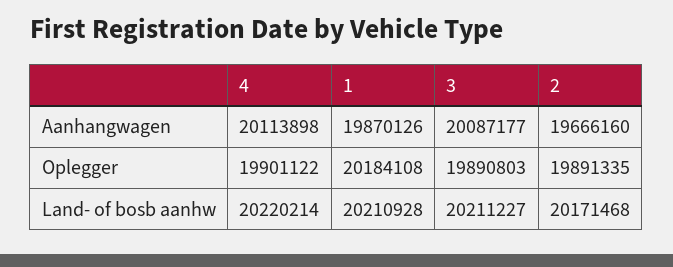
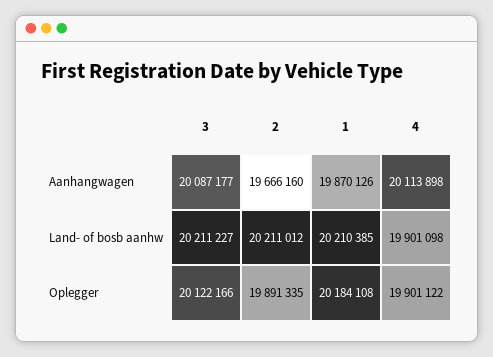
  {
    "4": {
      "Aanhangwagen": 20113898,
      "Oplegger": 19901122,
-     "Land- of bosb aanhw": 20220214
+     "Land- of bosb aanhw": 19901098
    },
    "1": {
      "Aanhangwagen": 19870126,
      "Oplegger": 20184108,
-     "Land- of bosb aanhw": 20210928
+     "Land- of bosb aanhw": 20210385
    },
    "3": {
      "Aanhangwagen": 20087177,
-     "Oplegger": 19890803,
+     "Oplegger": 20122166,
      "Land- of bosb aanhw": 20211227
    },
    "2": {
      "Aanhangwagen": 19666160,
      "Oplegger": 19891335,
-     "Land- of bosb aanhw": 20171468
+     "Land- of bosb aanhw": 20211012
    }
  }

